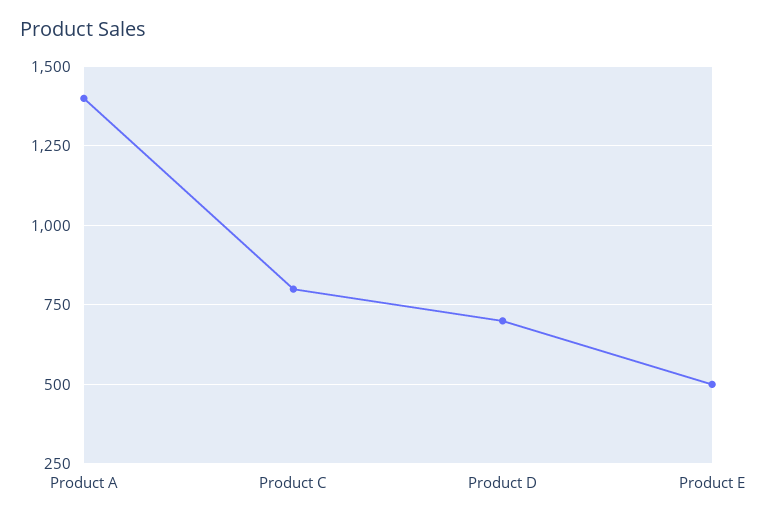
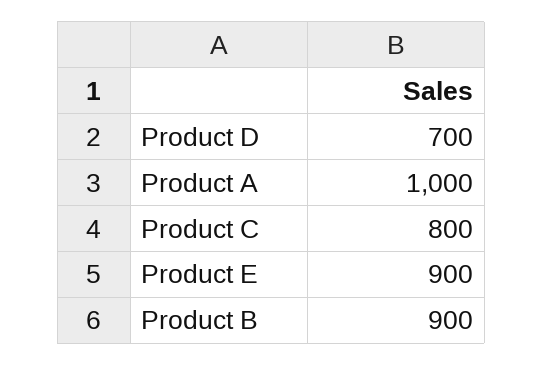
  {
-   "Product A": 1400,
+   "Product A": 1000,
    "Product C": 800,
    "Product D": 700,
-   "Product E": 500
+   "Product E": 900,
+   "Product B": 900
  }

